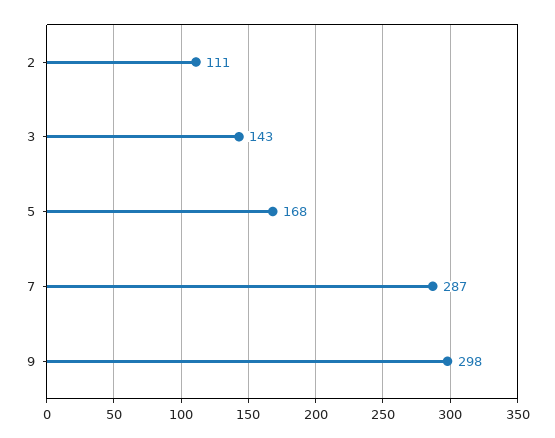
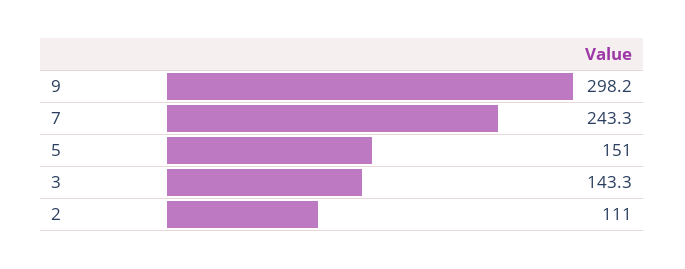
  {
    "2": 111,
    "3": 143.3,
-   "5": 168,
+   "5": 151,
-   "7": 287,
+   "7": 243.3,
    "9": 298.2
  }

